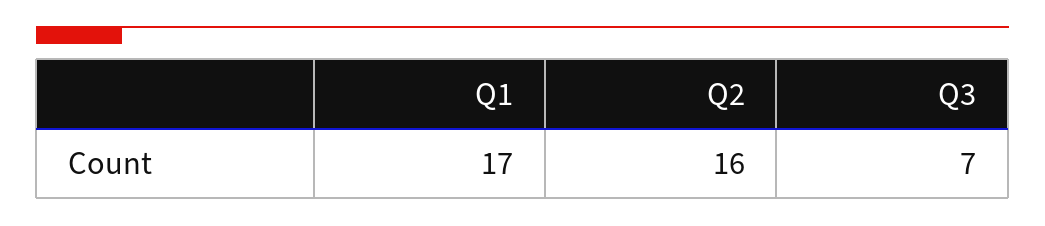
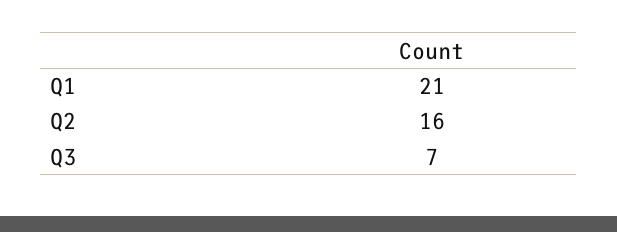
  {
-   "Q1": 17,
+   "Q1": 21,
    "Q2": 16,
    "Q3": 7
  }

